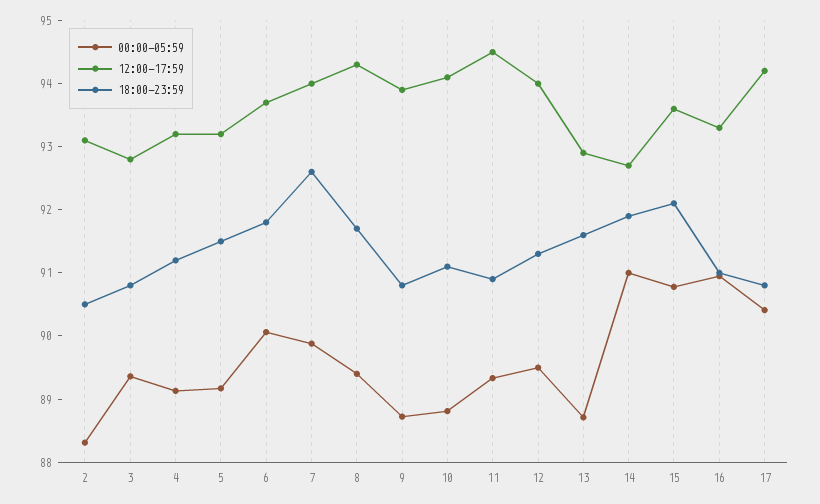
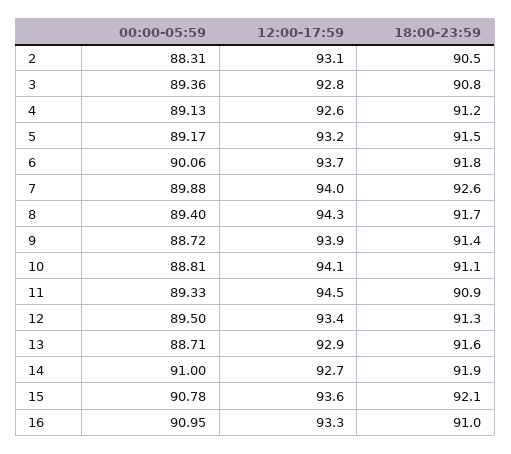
  {
    "00:00-05:59": {
      "2": 88.31,
      "3": 89.36,
      "4": 89.13,
      "5": 89.17,
      "6": 90.06,
      "7": 89.88,
      "8": 89.4,
      "9": 88.72,
      "10": 88.81,
      "11": 89.33,
      "12": 89.5,
      "13": 88.71,
      "14": 91,
      "15": 90.78,
-     "16": 90.95,
+     "16": 90.95
-     "17": 90.4
    },
    "12:00-17:59": {
      "2": 93.1,
      "3": 92.8,
-     "4": 93.2,
+     "4": 92.6,
      "5": 93.2,
      "6": 93.7,
      "7": 94,
      "8": 94.3,
      "9": 93.9,
      "10": 94.1,
      "11": 94.5,
-     "12": 94,
+     "12": 93.4,
      "13": 92.9,
      "14": 92.7,
      "15": 93.6,
-     "16": 93.3,
+     "16": 93.3
-     "17": 94.2
    },
    "18:00-23:59": {
      "2": 90.5,
      "3": 90.8,
      "4": 91.2,
      "5": 91.5,
      "6": 91.8,
      "7": 92.6,
      "8": 91.7,
-     "9": 90.8,
+     "9": 91.4,
      "10": 91.1,
      "11": 90.9,
      "12": 91.3,
      "13": 91.6,
      "14": 91.9,
      "15": 92.1,
-     "16": 91,
+     "16": 91
-     "17": 90.8
    }
  }

